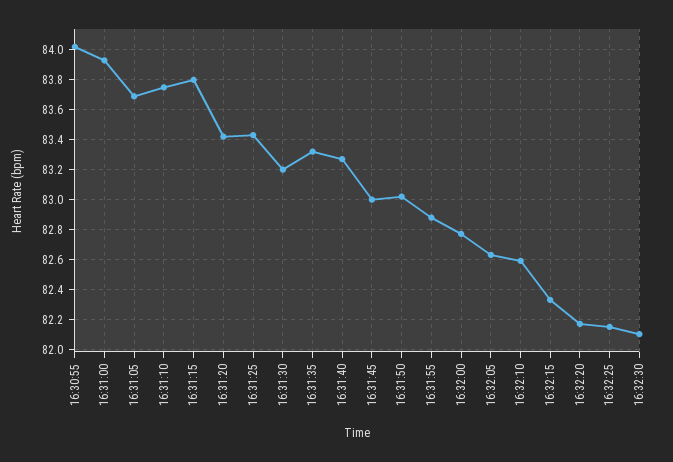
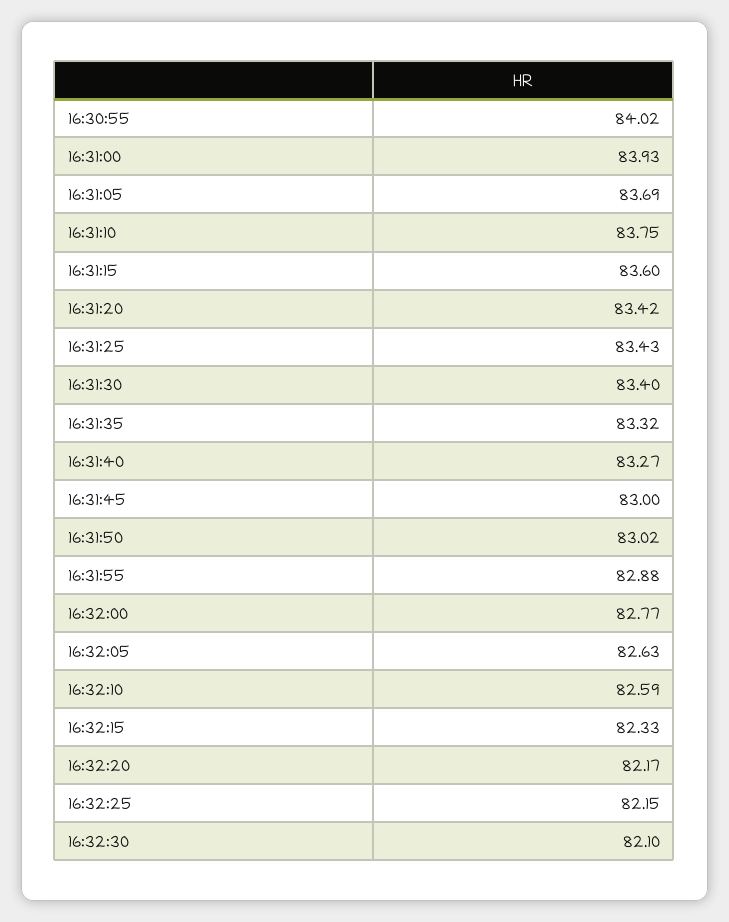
  {
    "16:30:55": 84.02,
    "16:31:00": 83.93,
    "16:31:05": 83.69,
    "16:31:10": 83.75,
-   "16:31:15": 83.8,
+   "16:31:15": 83.6,
    "16:31:20": 83.42,
    "16:31:25": 83.43,
-   "16:31:30": 83.2,
+   "16:31:30": 83.4,
    "16:31:35": 83.32,
    "16:31:40": 83.27,
    "16:31:45": 83,
    "16:31:50": 83.02,
    "16:31:55": 82.88,
    "16:32:00": 82.77,
    "16:32:05": 82.63,
    "16:32:10": 82.59,
    "16:32:15": 82.33,
    "16:32:20": 82.17,
    "16:32:25": 82.15,
    "16:32:30": 82.1
  }

